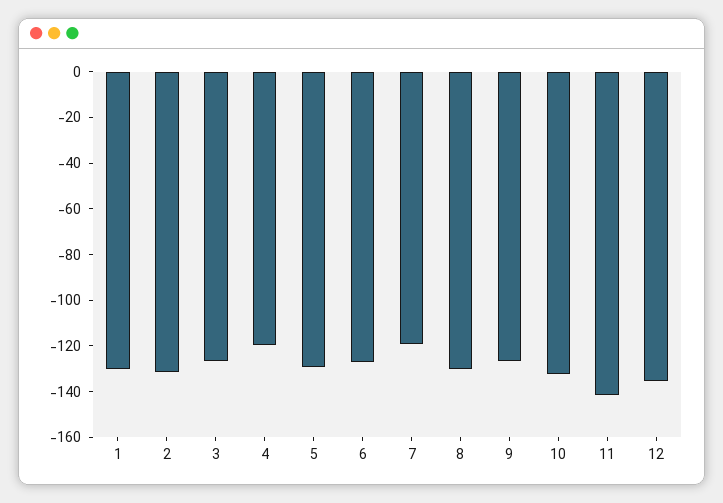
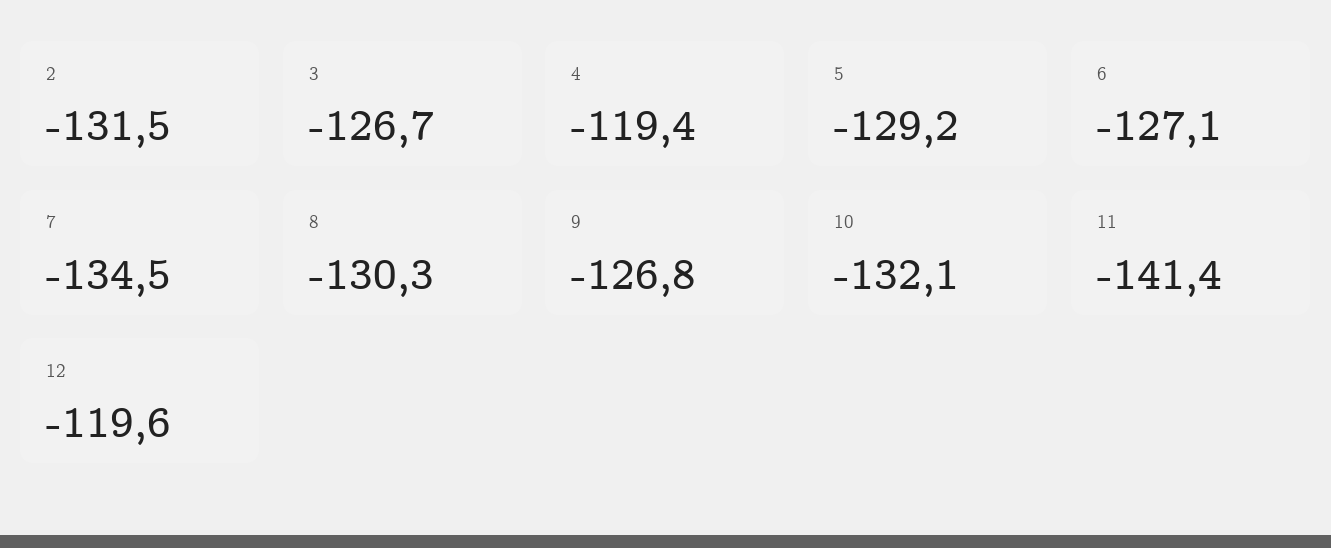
  {
-   "1": -130,
    "2": -131.5,
    "3": -126.7,
    "4": -119.4,
    "5": -129.2,
    "6": -127.1,
-   "7": -120,
+   "7": -134.5,
    "8": -130.3,
    "9": -126.8,
    "10": -132.1,
    "11": -141.4,
-   "12": -135
+   "12": -119.6
  }

